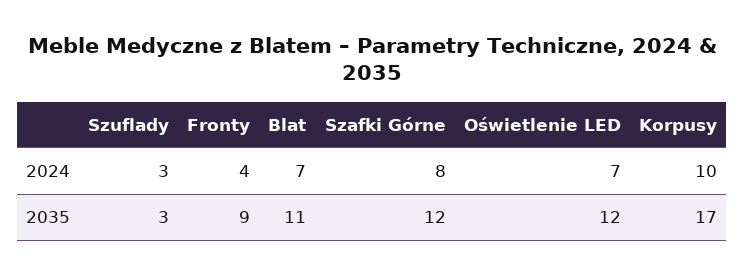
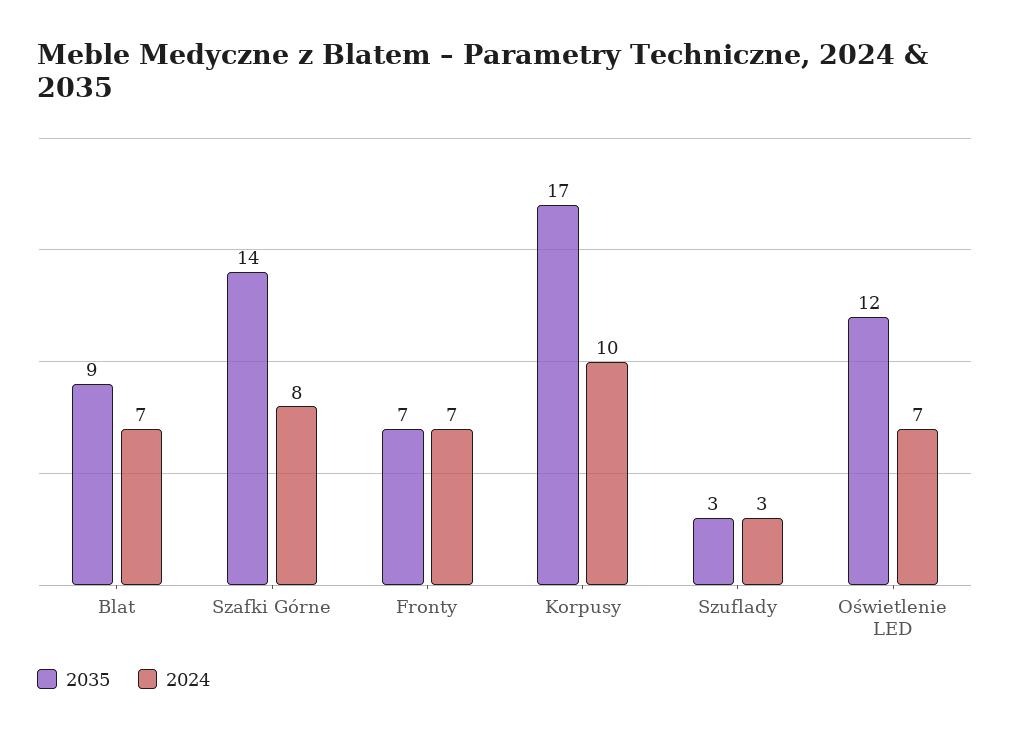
  {
    "2024": {
      "Szuflady": 3,
-     "Fronty": 4,
+     "Fronty": 7,
      "Blat": 7,
      "Szafki Górne": 8,
      "Oświetlenie LED": 7,
      "Korpusy": 10
    },
    "2035": {
      "Szuflady": 3,
-     "Fronty": 9,
+     "Fronty": 7,
-     "Blat": 11,
+     "Blat": 9,
-     "Szafki Górne": 12,
+     "Szafki Górne": 14,
      "Oświetlenie LED": 12,
      "Korpusy": 17
    }
  }

